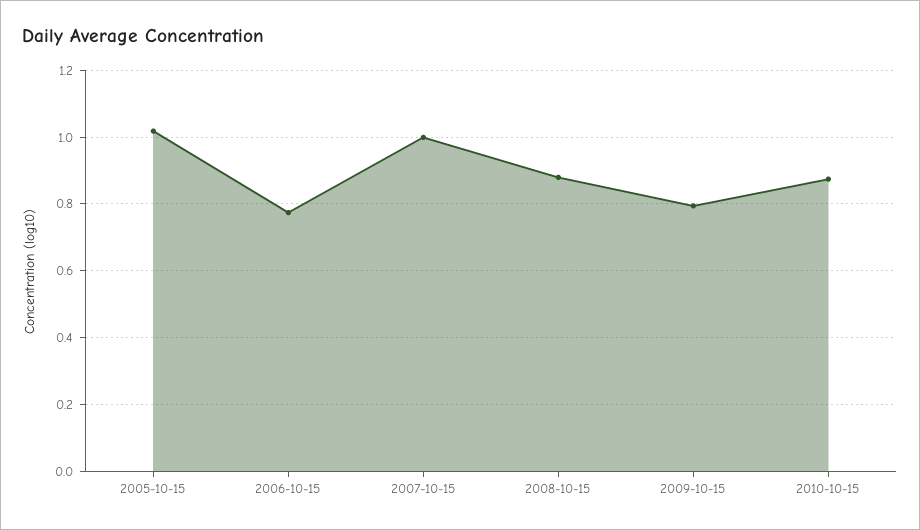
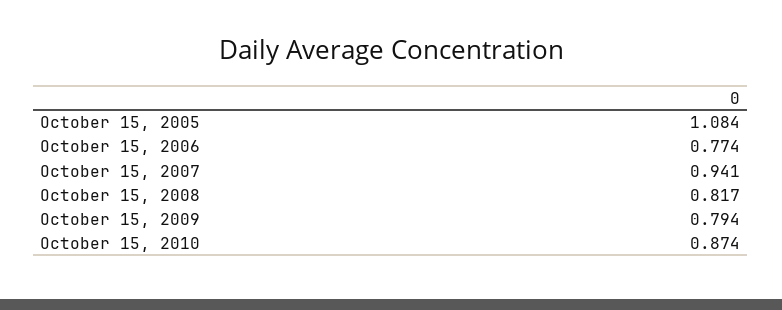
  {
-   "2005-10-15": 1.02,
+   "2005-10-15": 1.084,
    "2006-10-15": 0.774,
-   "2007-10-15": 1,
+   "2007-10-15": 0.941,
-   "2008-10-15": 0.88,
+   "2008-10-15": 0.817,
    "2009-10-15": 0.794,
    "2010-10-15": 0.874
  }

